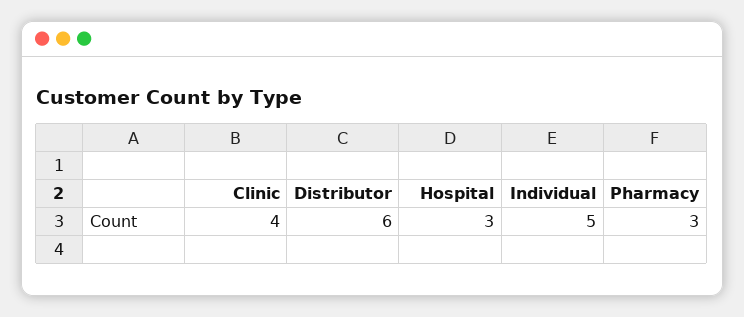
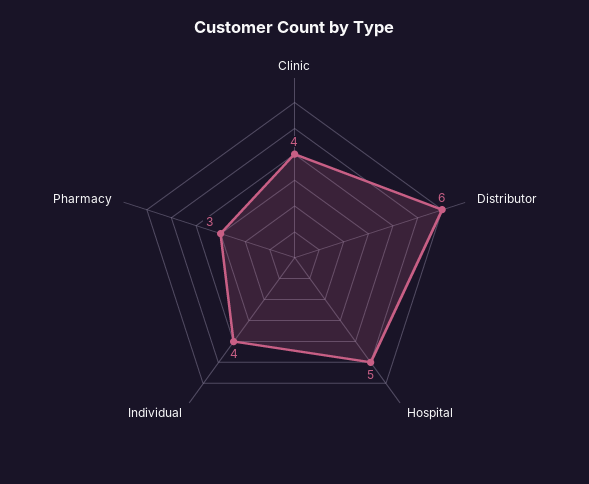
  {
    "Clinic": 4,
    "Distributor": 6,
-   "Hospital": 3,
+   "Hospital": 5,
-   "Individual": 5,
+   "Individual": 4,
    "Pharmacy": 3
  }

